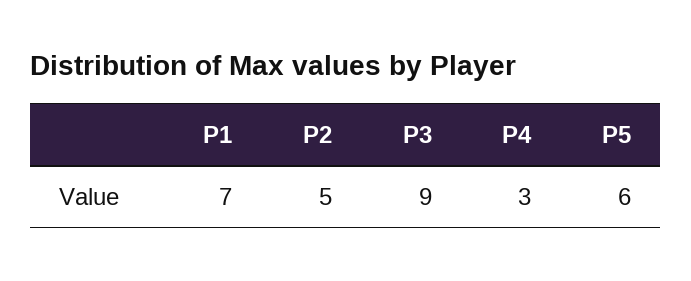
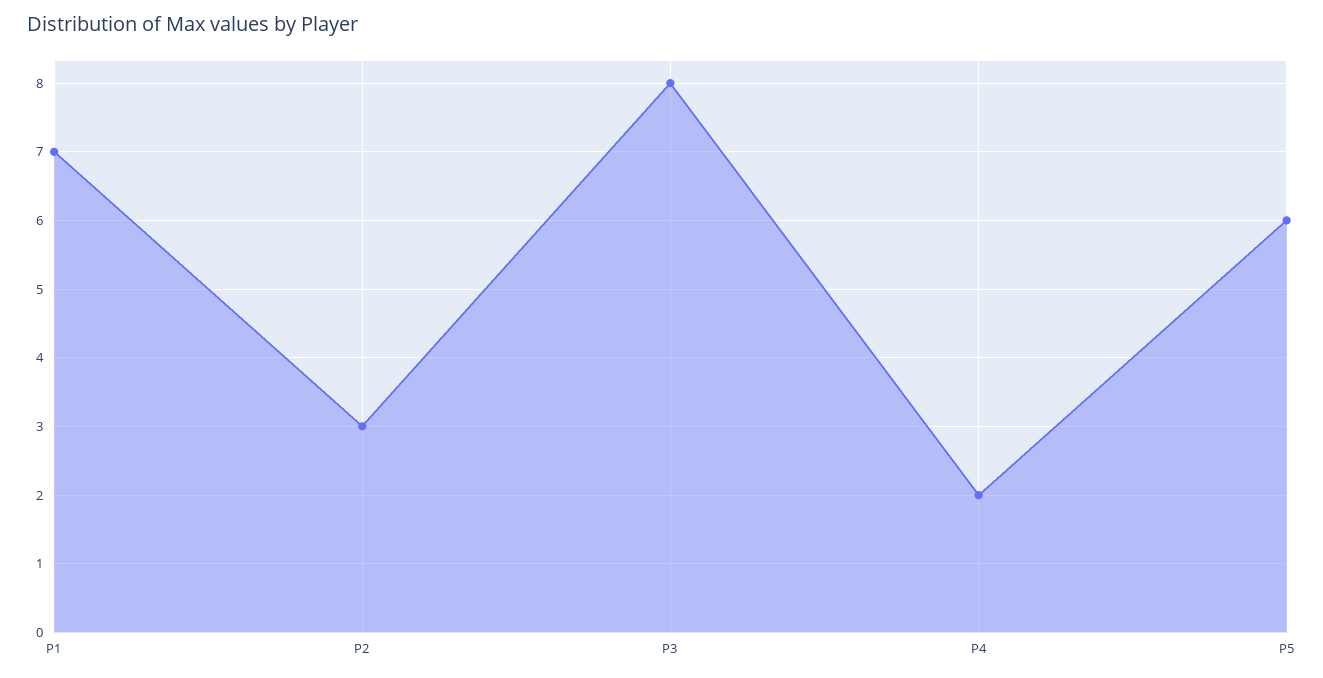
  {
    "P1": 7,
-   "P2": 5,
+   "P2": 3,
-   "P3": 9,
+   "P3": 8,
-   "P4": 3,
+   "P4": 2,
    "P5": 6
  }

